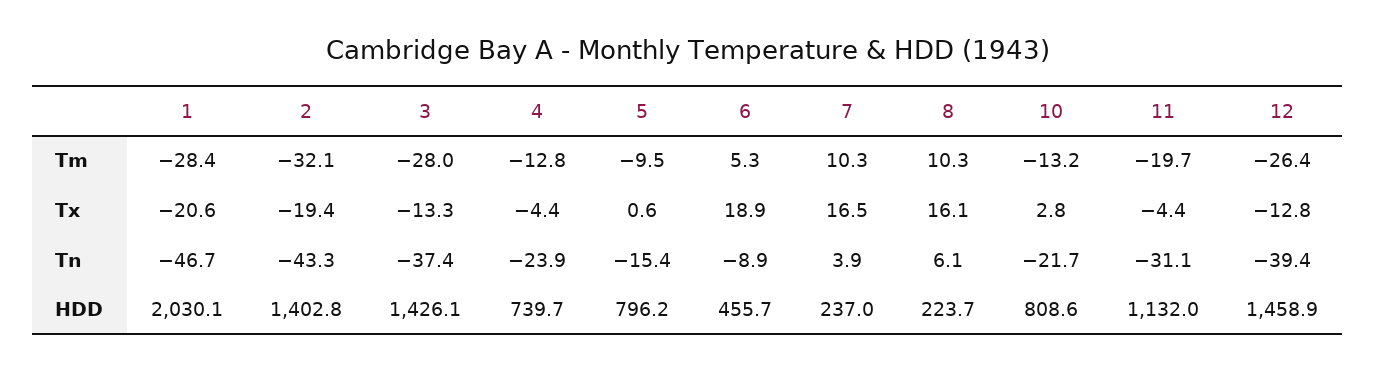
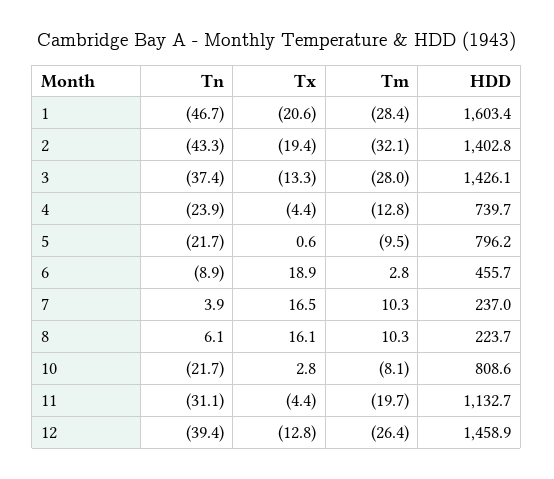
  {
    "1": {
      "Tm": -28.4,
      "Tx": -20.6,
      "Tn": -46.7,
-     "HDD": 2030.1
+     "HDD": 1603.4
    },
    "2": {
      "Tm": -32.1,
      "Tx": -19.4,
      "Tn": -43.3,
      "HDD": 1402.8
    },
    "3": {
      "Tm": -28,
      "Tx": -13.3,
      "Tn": -37.4,
      "HDD": 1426.1
    },
    "4": {
      "Tm": -12.8,
      "Tx": -4.4,
      "Tn": -23.9,
      "HDD": 739.7
    },
    "5": {
      "Tm": -9.5,
      "Tx": 0.6,
-     "Tn": -15.4,
+     "Tn": -21.7,
      "HDD": 796.2
    },
    "6": {
-     "Tm": 5.3,
+     "Tm": 2.8,
      "Tx": 18.9,
      "Tn": -8.9,
      "HDD": 455.7
    },
    "7": {
      "Tm": 10.3,
      "Tx": 16.5,
      "Tn": 3.9,
      "HDD": 237
    },
    "8": {
      "Tm": 10.3,
      "Tx": 16.1,
      "Tn": 6.1,
      "HDD": 223.7
    },
    "10": {
-     "Tm": -13.2,
+     "Tm": -8.1,
      "Tx": 2.8,
      "Tn": -21.7,
      "HDD": 808.6
    },
    "11": {
      "Tm": -19.7,
      "Tx": -4.4,
      "Tn": -31.1,
-     "HDD": 1132
+     "HDD": 1132.7
    },
    "12": {
      "Tm": -26.4,
      "Tx": -12.8,
      "Tn": -39.4,
      "HDD": 1458.9
    }
  }

